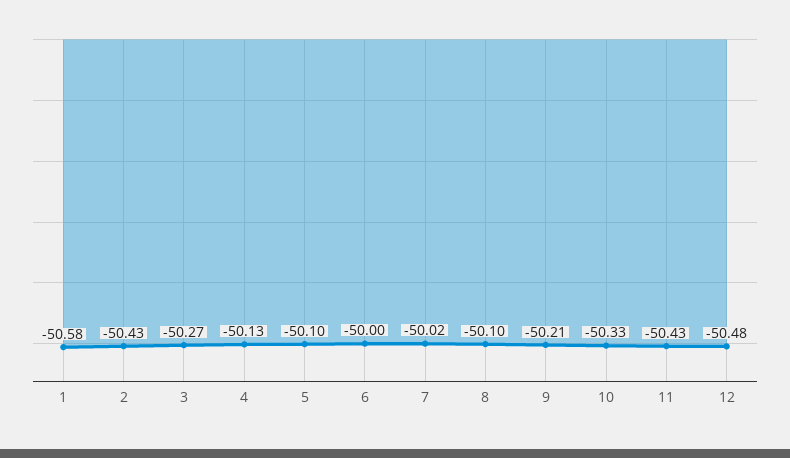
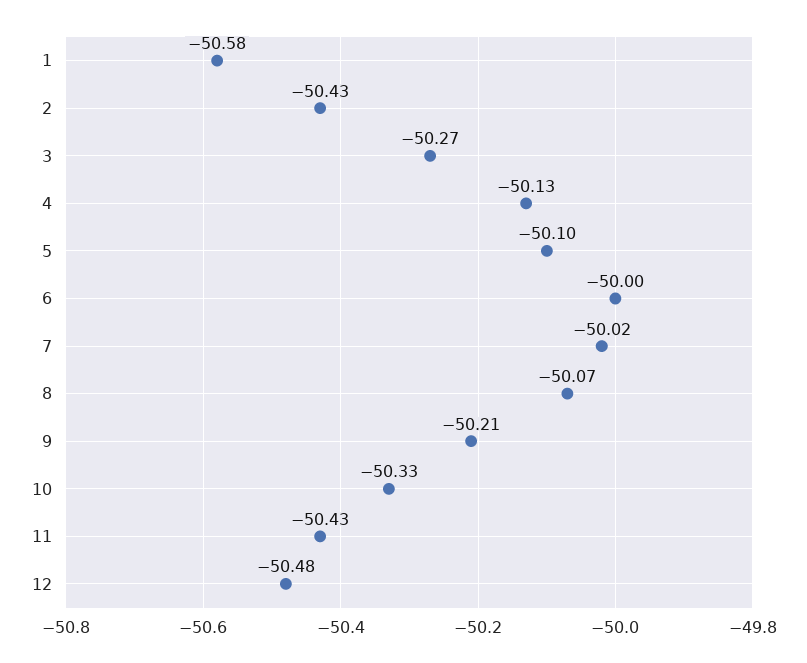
  {
    "1": -50.58,
    "2": -50.43,
    "3": -50.27,
    "4": -50.13,
    "5": -50.1,
    "6": -50,
    "7": -50.02,
-   "8": -50.1,
+   "8": -50.07,
    "9": -50.21,
    "10": -50.33,
    "11": -50.43,
    "12": -50.48
  }

